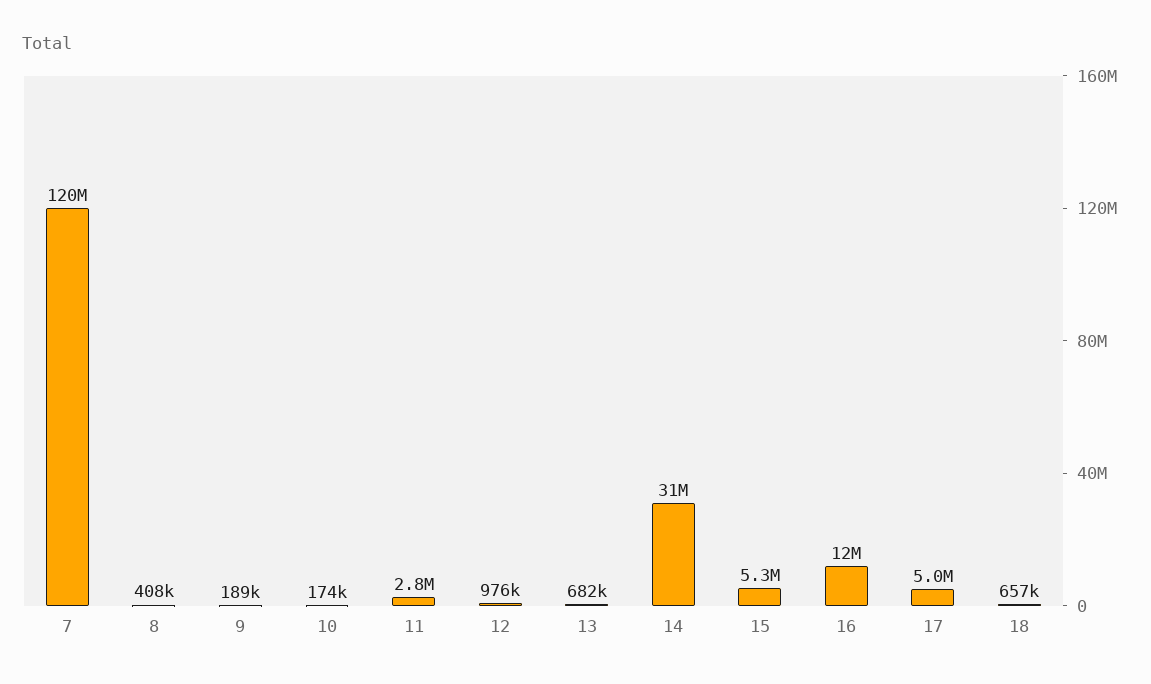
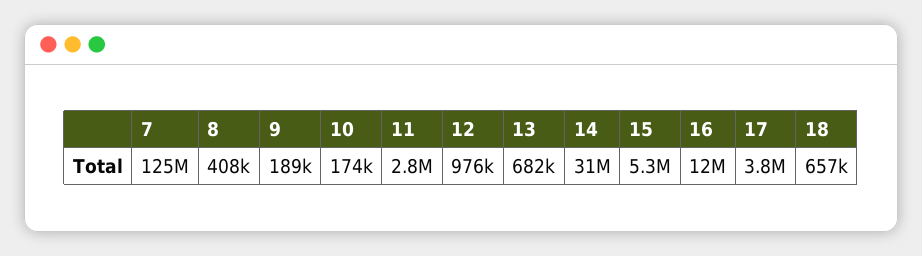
  {
-   "7": 120000000,
+   "7": 125000000,
    "8": 408000,
    "9": 189000,
    "10": 174000,
    "11": 2800000,
    "12": 976000,
    "13": 682000,
    "14": 31000000,
    "15": 5300000,
    "16": 12000000,
-   "17": 5000000,
+   "17": 3800000,
    "18": 657000
  }

